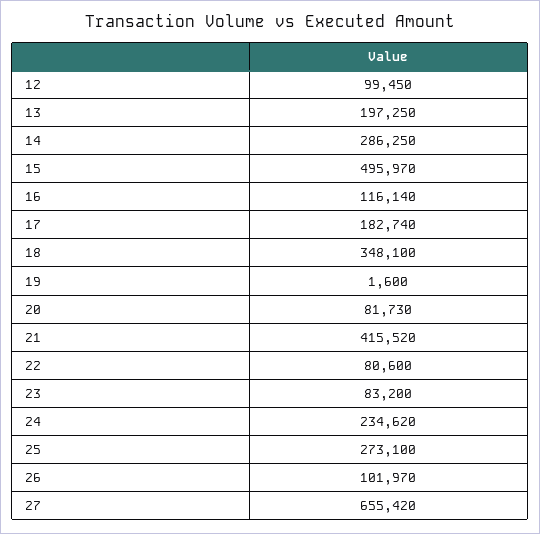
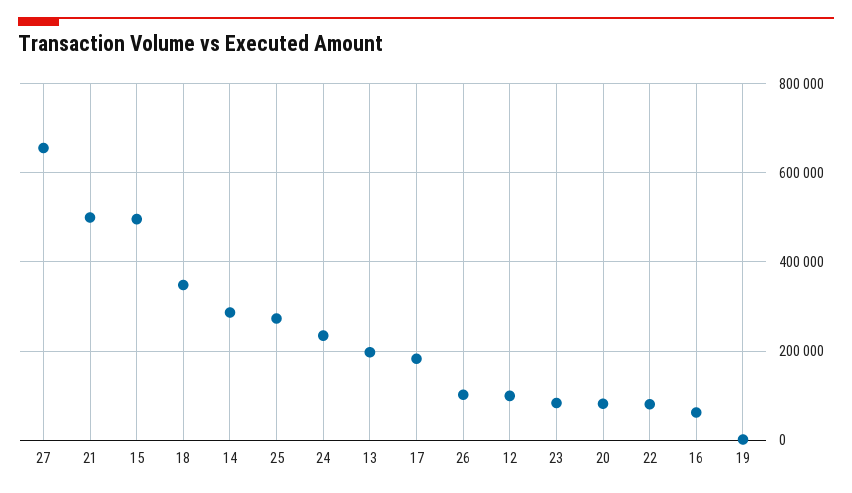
  {
    "12": 99450,
    "13": 197250,
    "14": 286250,
    "15": 495970,
-   "16": 116140,
+   "16": 60000,
    "17": 182740,
    "18": 348100,
    "19": 1600,
    "20": 81730,
-   "21": 415520,
+   "21": 500000,
    "22": 80600,
    "23": 83200,
    "24": 234620,
    "25": 273100,
    "26": 101970,
    "27": 655420
  }

